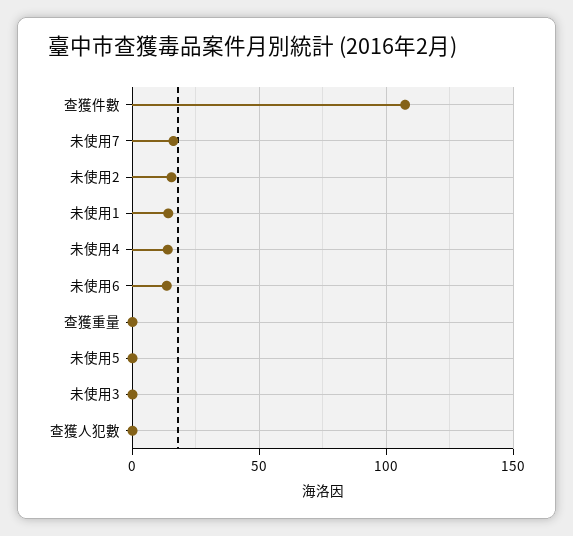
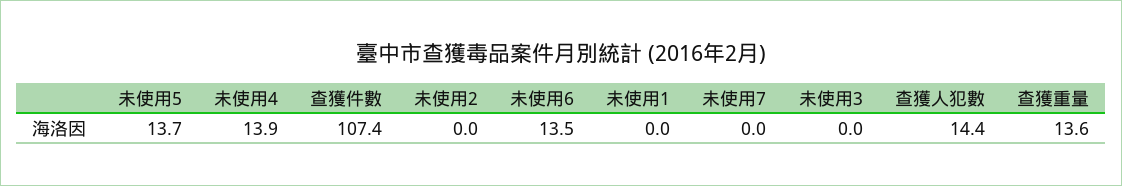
  {
    "查獲件數": 107.4,
-   "未使用7": 15,
+   "未使用7": 0,
-   "未使用2": 15,
+   "未使用2": 0,
-   "未使用1": 15,
+   "未使用1": 0,
    "未使用4": 13.9,
    "未使用6": 13.5,
-   "查獲重量": 0,
+   "查獲重量": 13.6,
-   "未使用5": 0,
+   "未使用5": 13.7,
    "未使用3": 0,
-   "查獲人犯數": 0
+   "查獲人犯數": 14.4
  }

